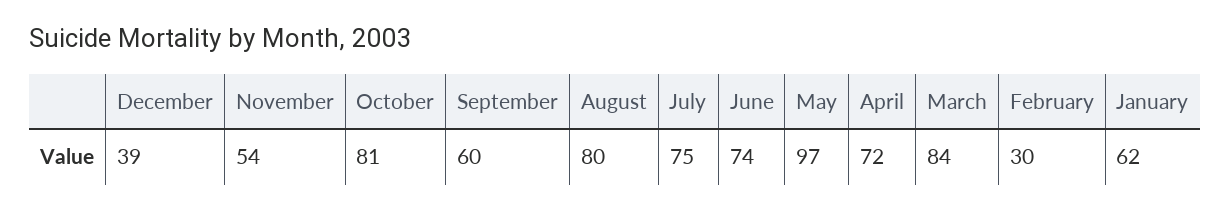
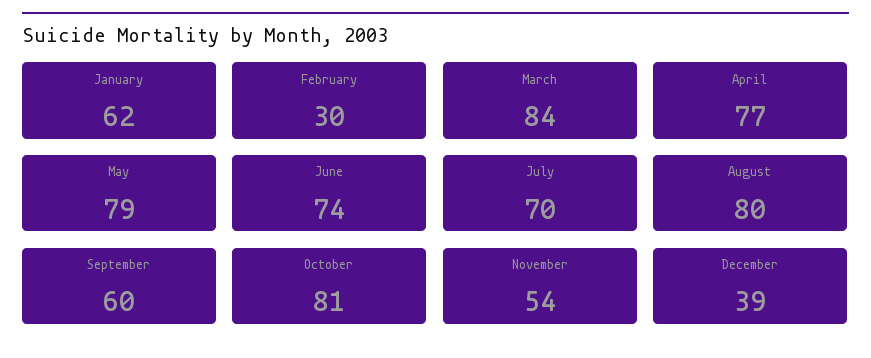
  {
    "December": 39,
    "November": 54,
    "October": 81,
    "September": 60,
    "August": 80,
-   "July": 75,
+   "July": 70,
    "June": 74,
-   "May": 97,
+   "May": 79,
-   "April": 72,
+   "April": 77,
    "March": 84,
    "February": 30,
    "January": 62
  }

